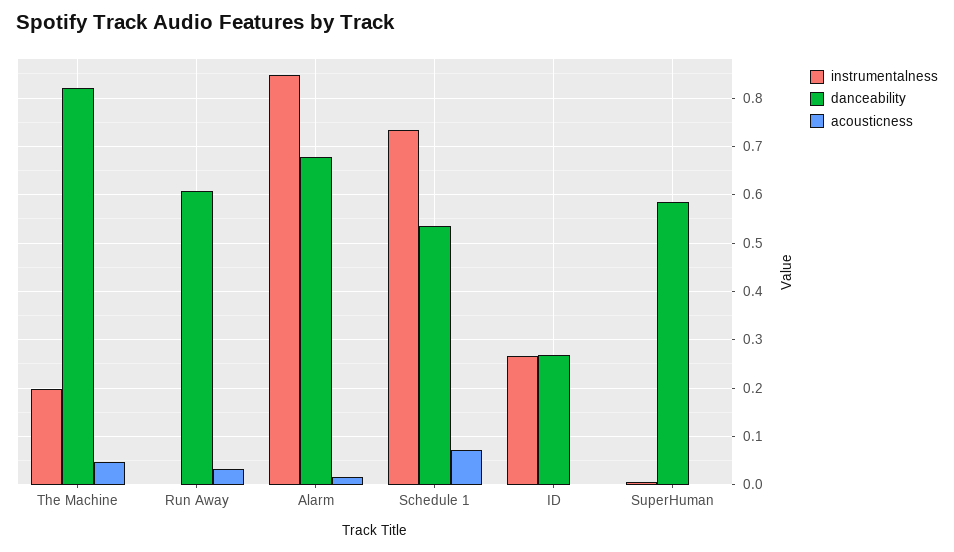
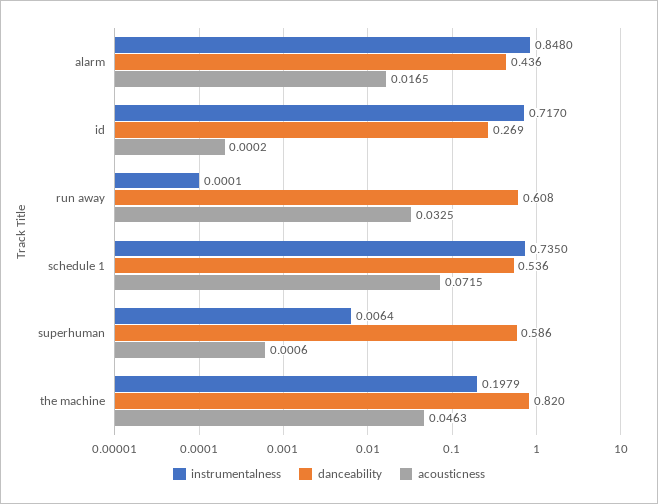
  {
    "instrumentalness": {
      "The Machine": 0.1979,
      "Run Away": 0.0001,
      "Alarm": 0.848,
      "Schedule 1": 0.735,
-     "ID": 0.26,
+     "ID": 0.717,
      "SuperHuman": 0.0064
    },
    "danceability": {
      "The Machine": 0.82,
      "Run Away": 0.608,
-     "Alarm": 0.68,
+     "Alarm": 0.436,
      "Schedule 1": 0.536,
      "ID": 0.269,
      "SuperHuman": 0.586
    },
    "acousticness": {
      "The Machine": 0.0463,
      "Run Away": 0.0325,
      "Alarm": 0.0165,
      "Schedule 1": 0.0715,
      "ID": 0.0002,
      "SuperHuman": 0.0006
    }
  }

